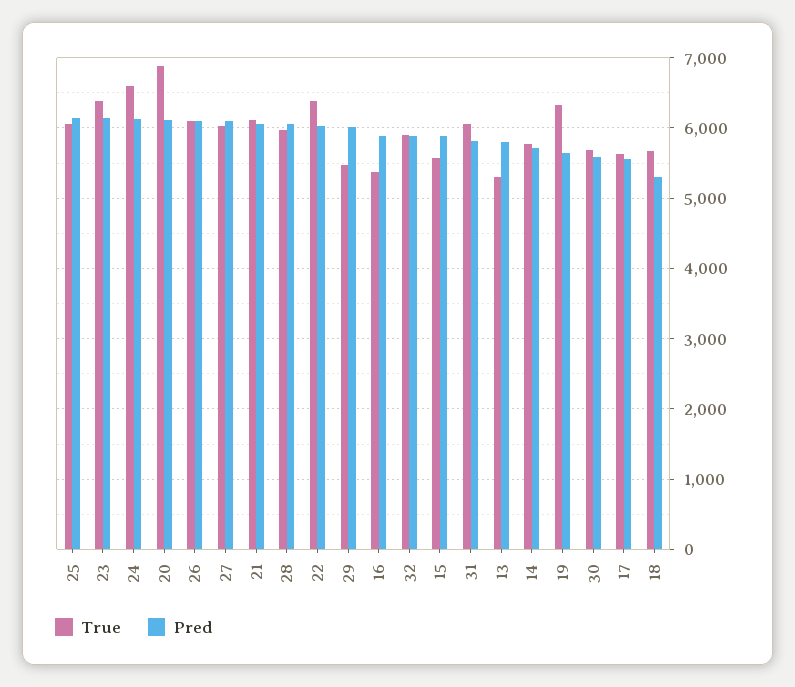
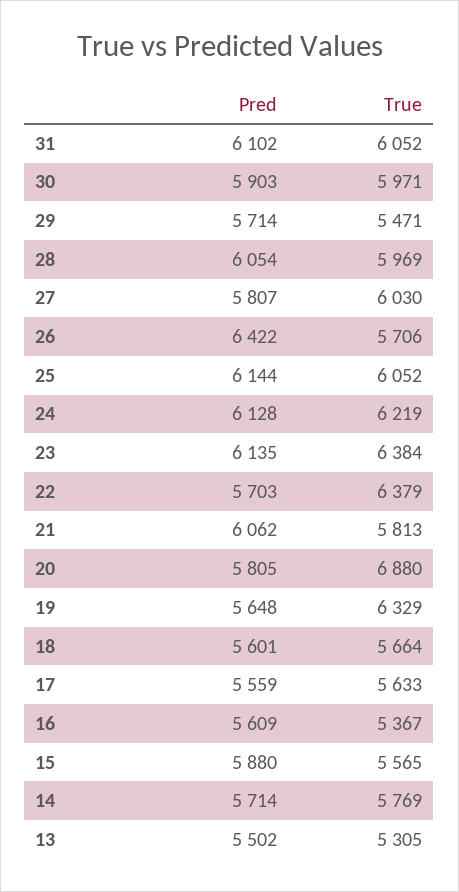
  {
    "True": {
      "25": 6052,
      "23": 6384,
-     "24": 6600,
+     "24": 6219,
      "20": 6880,
-     "26": 6100,
+     "26": 5706,
      "27": 6030,
-     "21": 6100,
+     "21": 5813,
      "28": 5969,
      "22": 6379,
      "29": 5471,
      "16": 5367,
-     "32": 5900,
      "15": 5565,
      "31": 6052,
      "13": 5305,
      "14": 5769,
      "19": 6329,
-     "30": 5700,
+     "30": 5971,
      "17": 5633,
      "18": 5664
    },
    "Pred": {
      "25": 6144,
      "23": 6135,
      "24": 6128,
-     "20": 6100,
+     "20": 5805,
-     "26": 6100,
+     "26": 6422,
-     "27": 6100,
+     "27": 5807,
      "21": 6062,
      "28": 6054,
-     "22": 6000,
+     "22": 5703,
-     "29": 6000,
+     "29": 5714,
-     "16": 5900,
+     "16": 5609,
-     "32": 5900,
      "15": 5880,
-     "31": 5800,
+     "31": 6102,
-     "13": 5800,
+     "13": 5502,
      "14": 5714,
      "19": 5648,
-     "30": 5600,
+     "30": 5903,
      "17": 5559,
-     "18": 5300
+     "18": 5601
    }
  }

